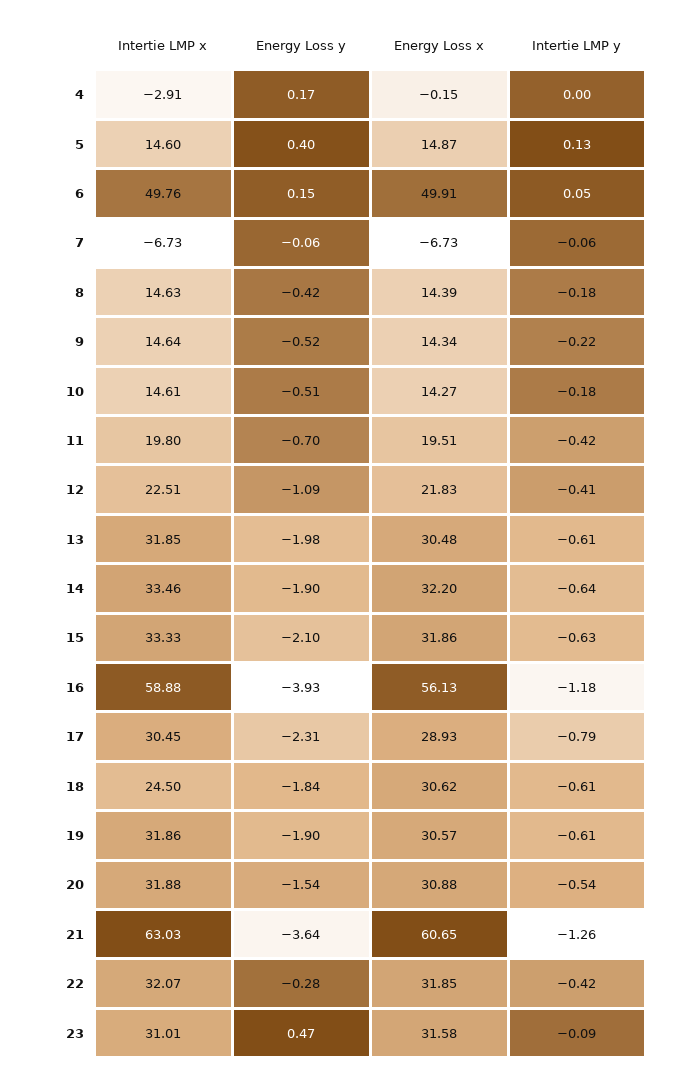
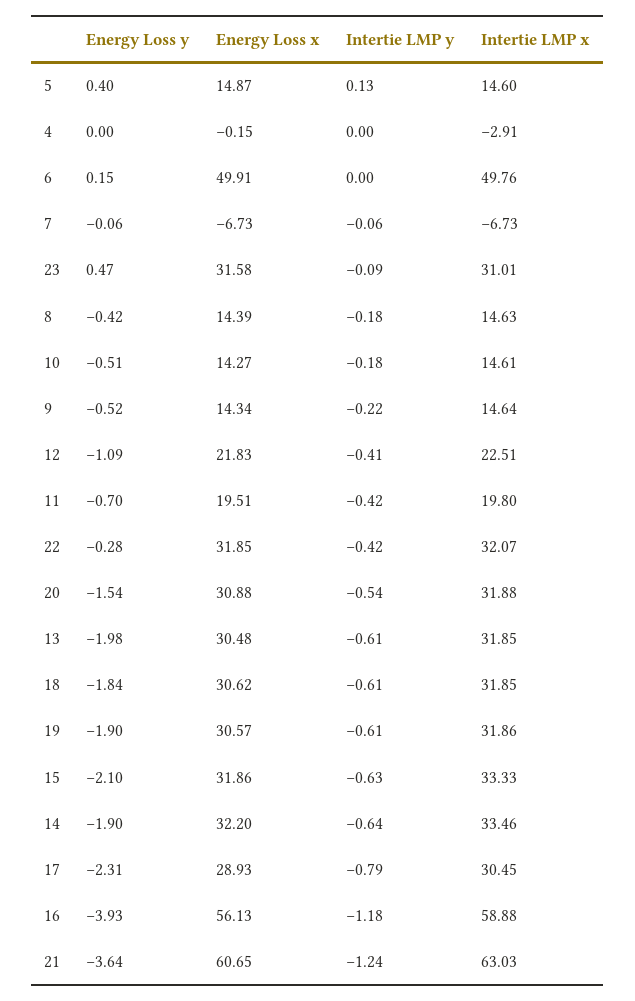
  {
    "Intertie LMP x": {
      "4": -2.91,
      "5": 14.6,
      "6": 49.76,
      "7": -6.73,
      "8": 14.63,
      "9": 14.64,
      "10": 14.61,
      "11": 19.8,
      "12": 22.51,
      "13": 31.85,
      "14": 33.46,
      "15": 33.33,
      "16": 58.88,
      "17": 30.45,
-     "18": 24.5,
+     "18": 31.85,
      "19": 31.86,
      "20": 31.88,
      "21": 63.03,
      "22": 32.07,
      "23": 31.01
    },
    "Energy Loss y": {
-     "4": 0.17,
+     "4": 0,
      "5": 0.4,
      "6": 0.15,
      "7": -0.06,
      "8": -0.42,
      "9": -0.52,
      "10": -0.51,
      "11": -0.7,
      "12": -1.09,
      "13": -1.98,
      "14": -1.9,
      "15": -2.1,
      "16": -3.93,
      "17": -2.31,
      "18": -1.84,
      "19": -1.9,
      "20": -1.54,
      "21": -3.64,
      "22": -0.28,
      "23": 0.47
    },
    "Energy Loss x": {
      "4": -0.15,
      "5": 14.87,
      "6": 49.91,
      "7": -6.73,
      "8": 14.39,
      "9": 14.34,
      "10": 14.27,
      "11": 19.51,
      "12": 21.83,
      "13": 30.48,
      "14": 32.2,
      "15": 31.86,
      "16": 56.13,
      "17": 28.93,
      "18": 30.62,
      "19": 30.57,
      "20": 30.88,
      "21": 60.65,
      "22": 31.85,
      "23": 31.58
    },
    "Intertie LMP y": {
      "4": 0,
      "5": 0.13,
-     "6": 0.05,
+     "6": 0,
      "7": -0.06,
      "8": -0.18,
      "9": -0.22,
      "10": -0.18,
      "11": -0.42,
      "12": -0.41,
      "13": -0.61,
      "14": -0.64,
      "15": -0.63,
      "16": -1.18,
      "17": -0.79,
      "18": -0.61,
      "19": -0.61,
      "20": -0.54,
-     "21": -1.26,
+     "21": -1.24,
      "22": -0.42,
      "23": -0.09
    }
  }

